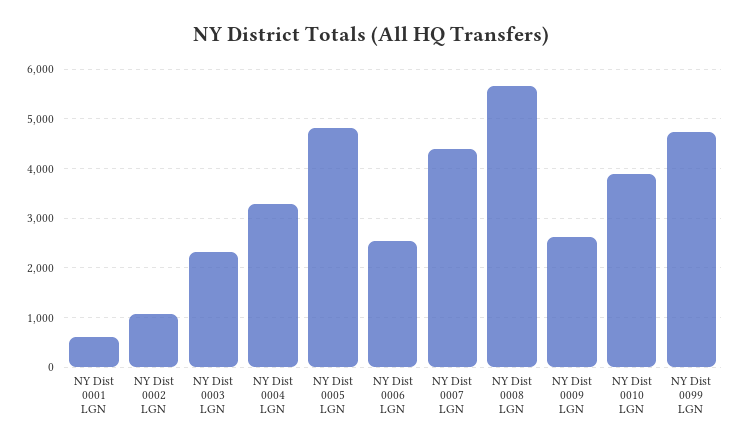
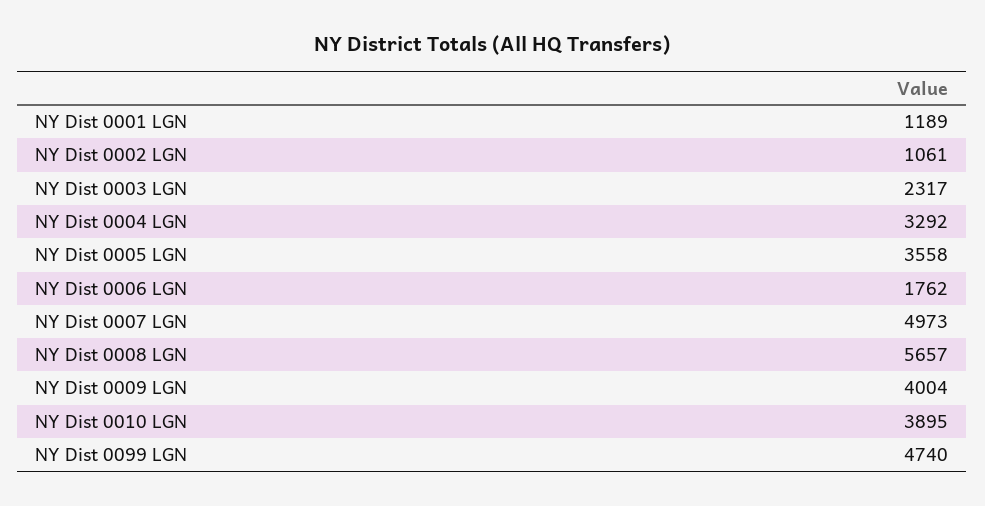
  {
-   "NY Dist 0001 LGN": 600,
+   "NY Dist 0001 LGN": 1189,
    "NY Dist 0002 LGN": 1061,
    "NY Dist 0003 LGN": 2317,
    "NY Dist 0004 LGN": 3292,
-   "NY Dist 0005 LGN": 4800,
+   "NY Dist 0005 LGN": 3558,
-   "NY Dist 0006 LGN": 2600,
+   "NY Dist 0006 LGN": 1762,
-   "NY Dist 0007 LGN": 4400,
+   "NY Dist 0007 LGN": 4973,
    "NY Dist 0008 LGN": 5657,
-   "NY Dist 0009 LGN": 2600,
+   "NY Dist 0009 LGN": 4004,
    "NY Dist 0010 LGN": 3895,
    "NY Dist 0099 LGN": 4740
  }

